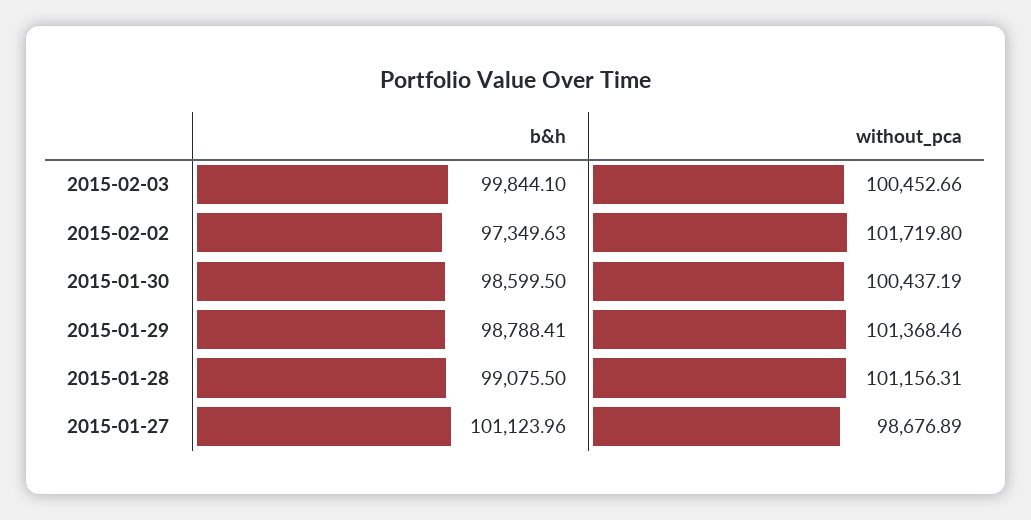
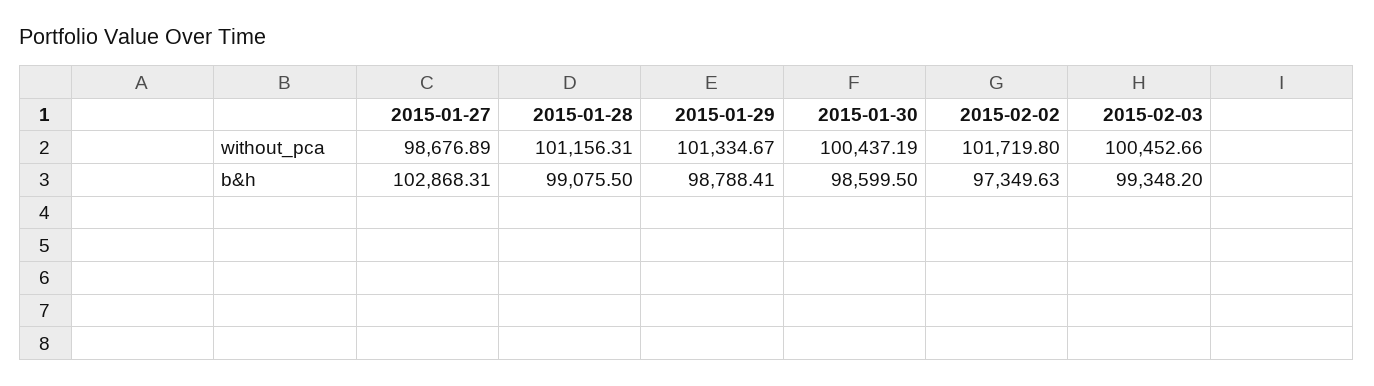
  {
    "b&h": {
-     "2015-02-03": 99844.1,
+     "2015-02-03": 99348.2,
      "2015-02-02": 97349.63,
      "2015-01-30": 98599.5,
      "2015-01-29": 98788.41,
      "2015-01-28": 99075.5,
-     "2015-01-27": 101123.96
+     "2015-01-27": 102868.31
    },
    "without_pca": {
      "2015-02-03": 100452.66,
      "2015-02-02": 101719.8,
      "2015-01-30": 100437.19,
-     "2015-01-29": 101368.46,
+     "2015-01-29": 101334.67,
      "2015-01-28": 101156.31,
      "2015-01-27": 98676.89
    }
  }

